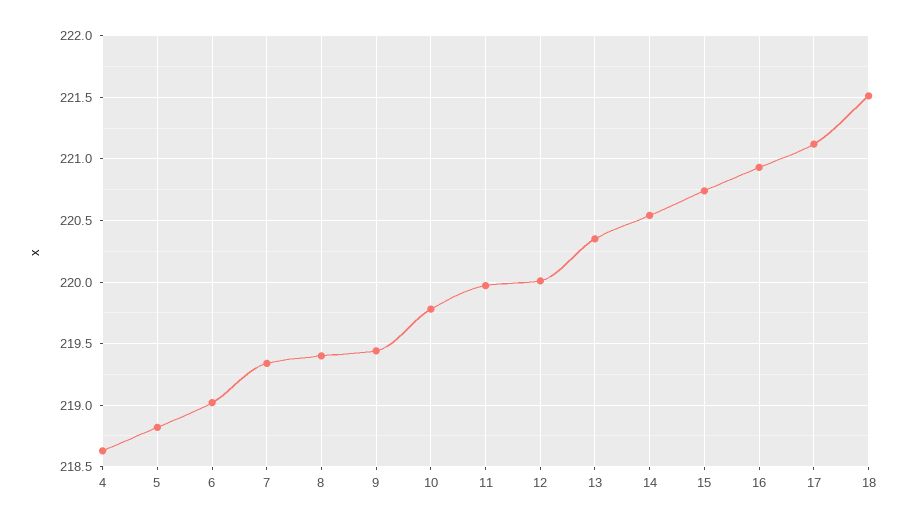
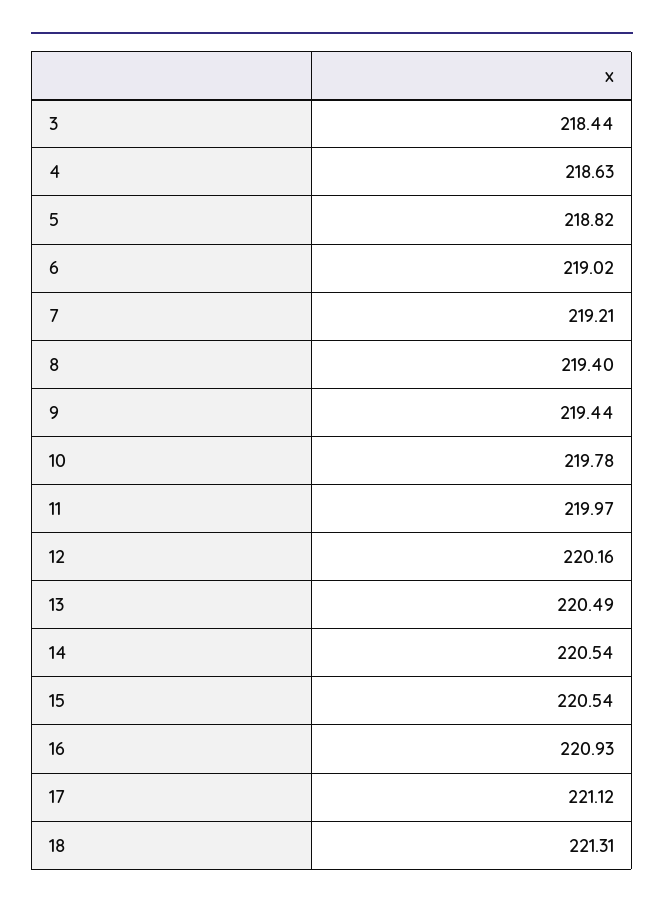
  {
    "4": 218.63,
    "5": 218.82,
    "6": 219.02,
-   "7": 219.35,
+   "7": 219.21,
    "8": 219.4,
    "9": 219.44,
    "10": 219.78,
    "11": 219.97,
-   "12": 220,
+   "12": 220.16,
-   "13": 220.35,
+   "13": 220.49,
    "14": 220.54,
-   "15": 220.75,
+   "15": 220.54,
    "16": 220.93,
    "17": 221.12,
-   "18": 221.5
+   "18": 221.31,
+   "3": 218.44
  }

